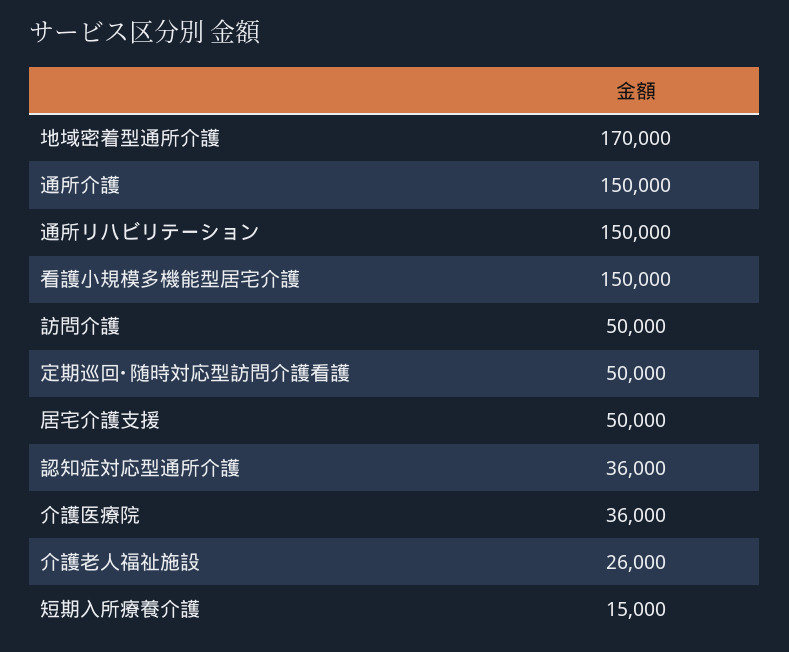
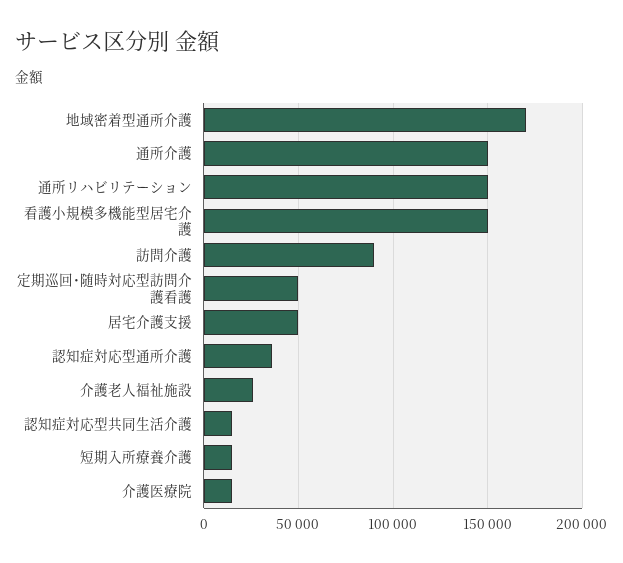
  {
    "地域密着型通所介護": 170000,
    "通所介護": 150000,
    "通所リハビリテーション": 150000,
    "看護小規模多機能型居宅介護": 150000,
-   "訪問介護": 50000,
+   "訪問介護": 90000,
    "定期巡回･随時対応型訪問介護看護": 50000,
    "居宅介護支援": 50000,
    "認知症対応型通所介護": 36000,
-   "介護医療院": 36000,
+   "介護医療院": 15000,
    "介護老人福祉施設": 26000,
-   "短期入所療養介護": 15000
+   "短期入所療養介護": 15000,
+   "認知症対応型共同生活介護": 15000
  }

